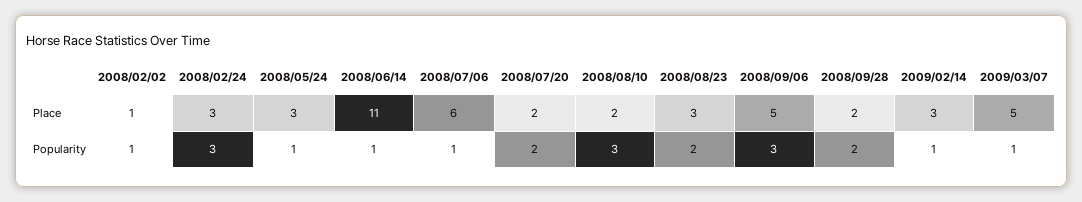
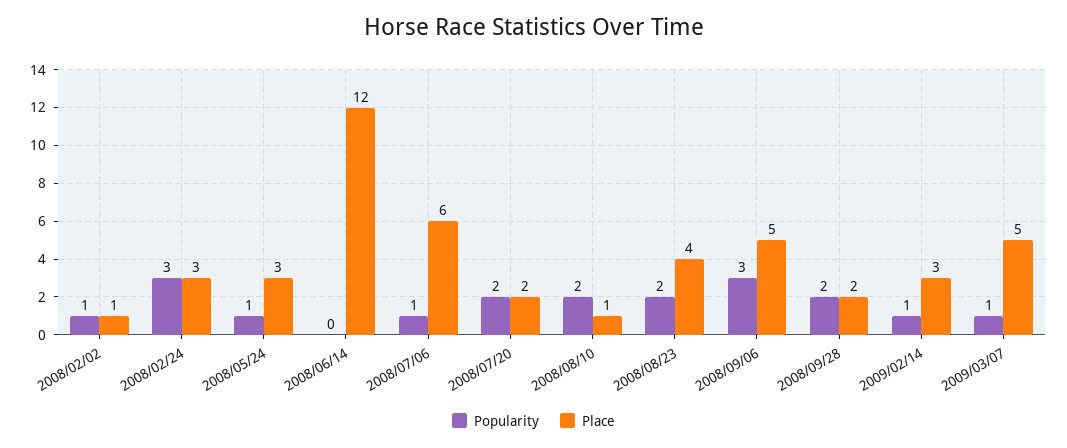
  {
    "Place": {
      "2008/02/02": 1,
      "2008/02/24": 3,
      "2008/05/24": 3,
-     "2008/06/14": 11,
+     "2008/06/14": 12,
      "2008/07/06": 6,
      "2008/07/20": 2,
-     "2008/08/10": 2,
+     "2008/08/10": 1,
-     "2008/08/23": 3,
+     "2008/08/23": 4,
      "2008/09/06": 5,
      "2008/09/28": 2,
      "2009/02/14": 3,
      "2009/03/07": 5
    },
    "Popularity": {
      "2008/02/02": 1,
      "2008/02/24": 3,
      "2008/05/24": 1,
-     "2008/06/14": 1,
+     "2008/06/14": 0,
      "2008/07/06": 1,
      "2008/07/20": 2,
-     "2008/08/10": 3,
+     "2008/08/10": 2,
      "2008/08/23": 2,
      "2008/09/06": 3,
      "2008/09/28": 2,
      "2009/02/14": 1,
      "2009/03/07": 1
    }
  }

